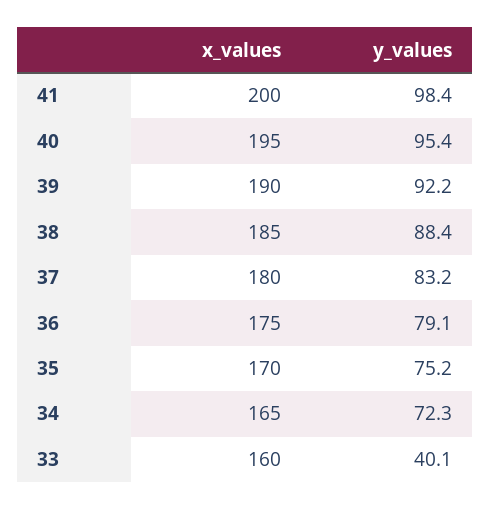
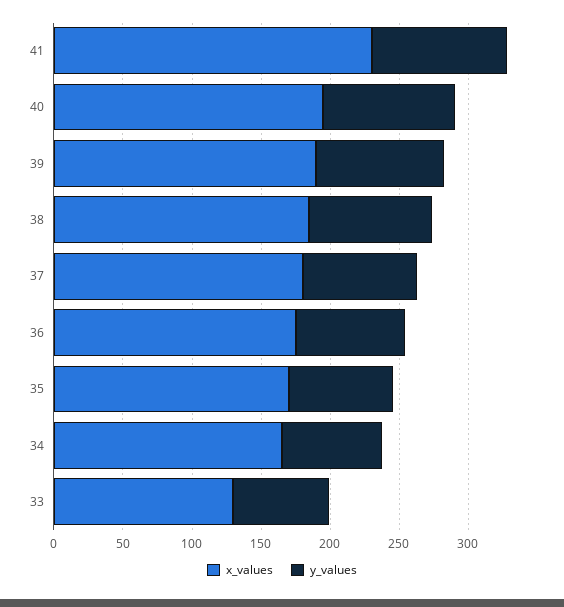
  {
    "x_values": {
-     "41": 200,
+     "41": 230,
      "40": 195,
      "39": 190,
      "38": 185,
      "37": 180,
      "36": 175,
      "35": 170,
      "34": 165,
-     "33": 160
+     "33": 130
    },
    "y_values": {
      "41": 98.4,
      "40": 95.4,
      "39": 92.2,
      "38": 88.4,
      "37": 83.2,
      "36": 79.1,
      "35": 75.2,
      "34": 72.3,
-     "33": 40.1
+     "33": 70
    }
  }

